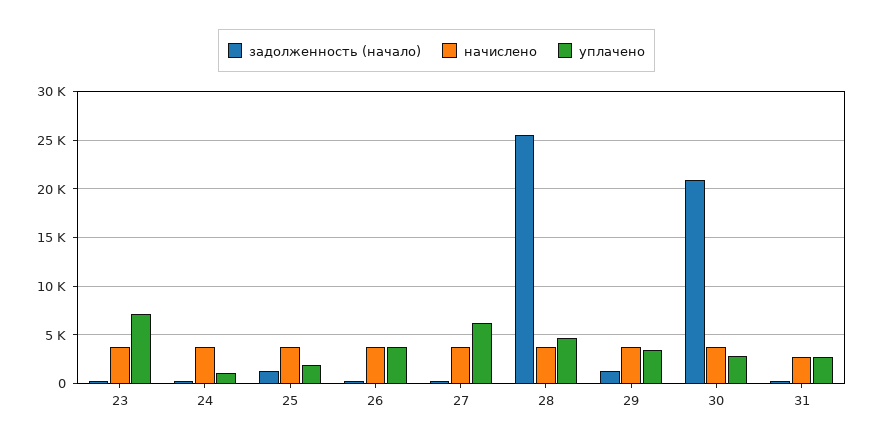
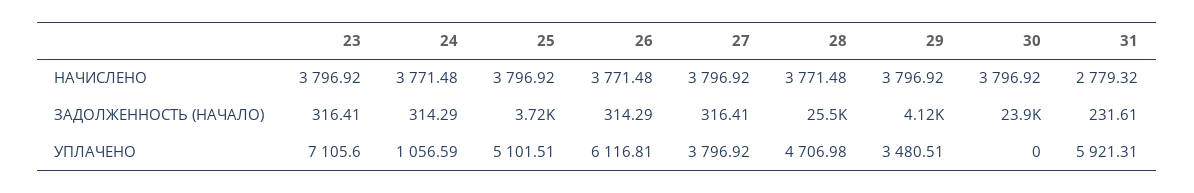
  {
    "задолженность (начало)": {
      "23": 316.41,
      "24": 314.29,
-     "25": 1000,
+     "25": 3720,
      "26": 314.29,
      "27": 316.41,
      "28": 25500,
-     "29": 1000,
+     "29": 4120,
-     "30": 21000,
+     "30": 23900,
      "31": 231.61
    },
    "начислено": {
      "23": 3796.92,
      "24": 3771.48,
      "25": 3796.92,
      "26": 3771.48,
      "27": 3796.92,
      "28": 3771.48,
      "29": 3796.92,
      "30": 3796.92,
      "31": 2779.32
    },
    "уплачено": {
      "23": 7105.6,
      "24": 1056.59,
-     "25": 2000,
+     "25": 5101.51,
-     "26": 4000,
+     "26": 6116.81,
-     "27": 6000,
+     "27": 3796.92,
      "28": 4706.98,
      "29": 3480.51,
-     "30": 3000,
+     "30": 0,
-     "31": 3000
+     "31": 5921.31
    }
  }

